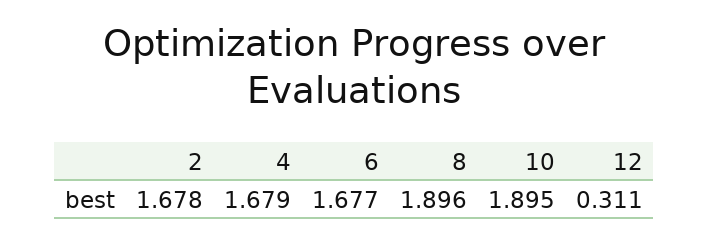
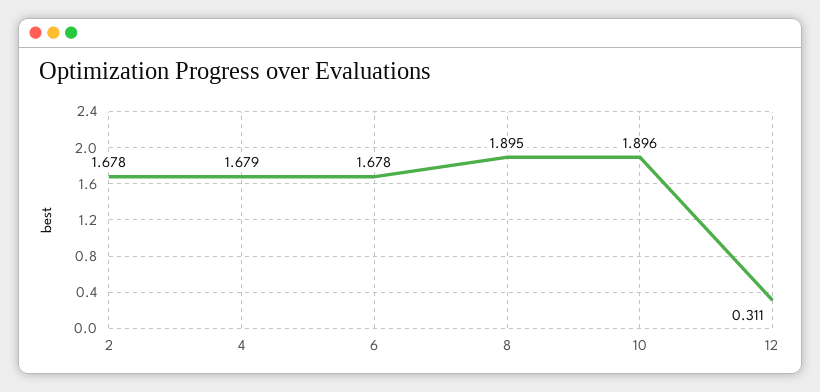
  {
    "2": 1.678,
    "4": 1.679,
-   "6": 1.677,
+   "6": 1.678,
-   "8": 1.896,
+   "8": 1.895,
-   "10": 1.895,
+   "10": 1.896,
    "12": 0.311
  }

